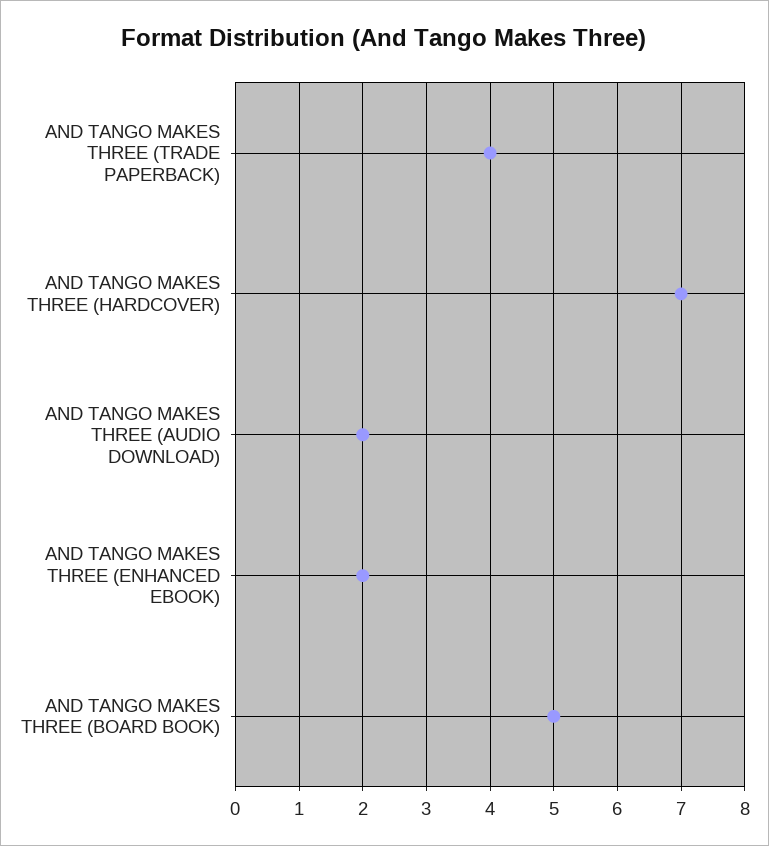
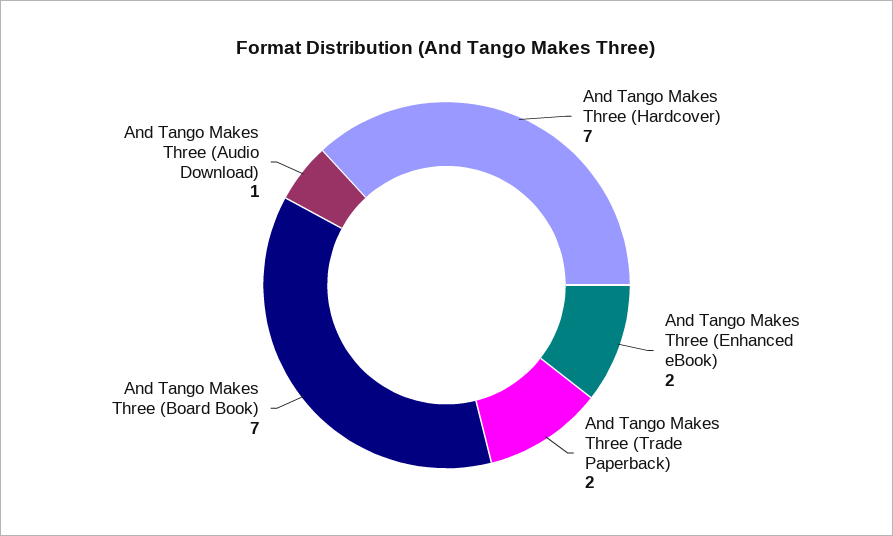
  {
-   "AND TANGO MAKES THREE (TRADE PAPERBACK)": 4,
+   "AND TANGO MAKES THREE (TRADE PAPERBACK)": 2,
    "AND TANGO MAKES THREE (HARDCOVER)": 7,
-   "AND TANGO MAKES THREE (AUDIO DOWNLOAD)": 2,
+   "AND TANGO MAKES THREE (AUDIO DOWNLOAD)": 1,
    "AND TANGO MAKES THREE (ENHANCED EBOOK)": 2,
-   "AND TANGO MAKES THREE (BOARD BOOK)": 5
+   "AND TANGO MAKES THREE (BOARD BOOK)": 7
  }

